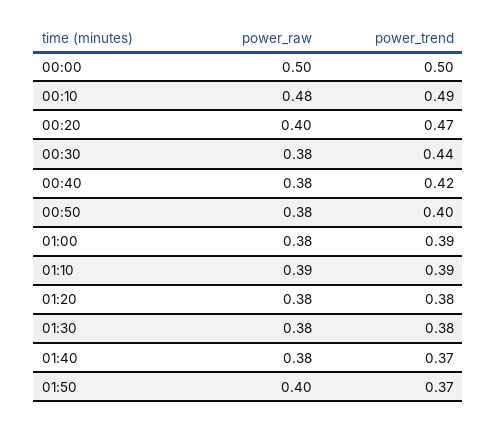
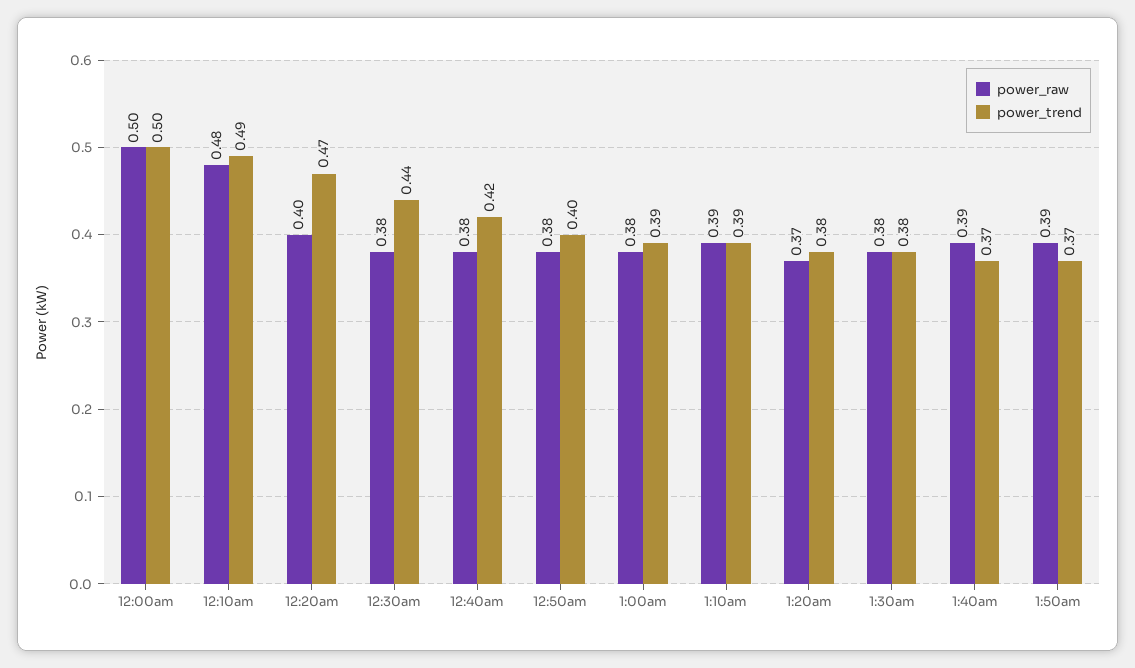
  {
    "power_raw": {
      "00:00": 0.5,
      "00:10": 0.48,
      "00:20": 0.4,
      "00:30": 0.38,
      "00:40": 0.38,
      "00:50": 0.38,
      "01:00": 0.38,
      "01:10": 0.39,
-     "01:20": 0.38,
+     "01:20": 0.37,
      "01:30": 0.38,
-     "01:40": 0.38,
+     "01:40": 0.39,
-     "01:50": 0.4
+     "01:50": 0.39
    },
    "power_trend": {
      "00:00": 0.5,
      "00:10": 0.49,
      "00:20": 0.47,
      "00:30": 0.44,
      "00:40": 0.42,
      "00:50": 0.4,
      "01:00": 0.39,
      "01:10": 0.39,
      "01:20": 0.38,
      "01:30": 0.38,
      "01:40": 0.37,
      "01:50": 0.37
    }
  }

